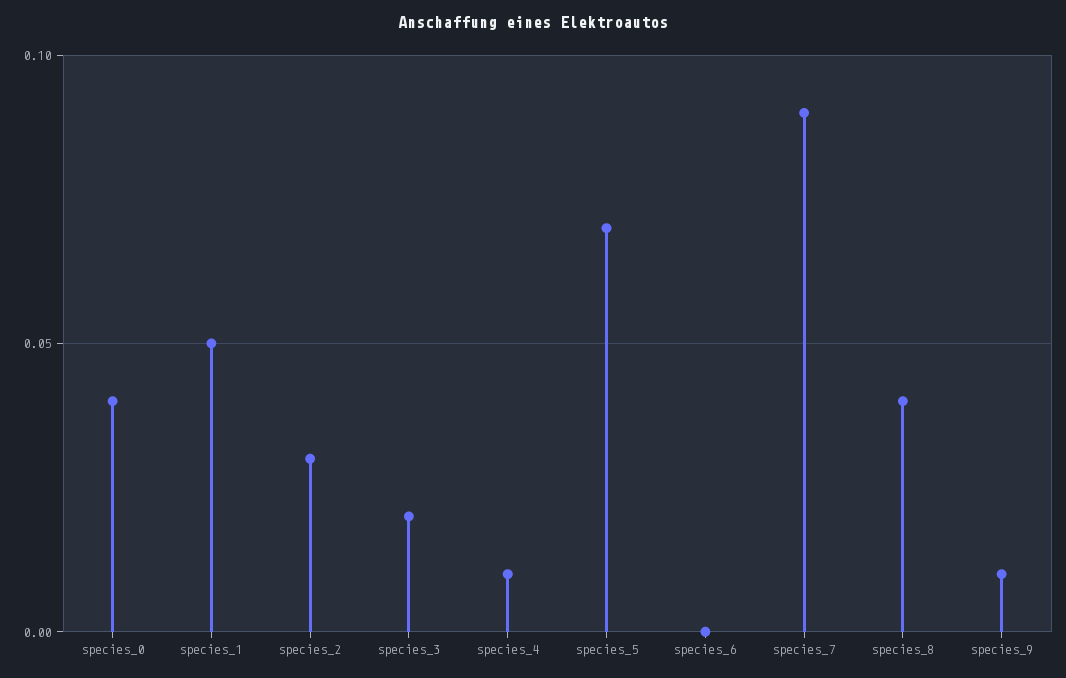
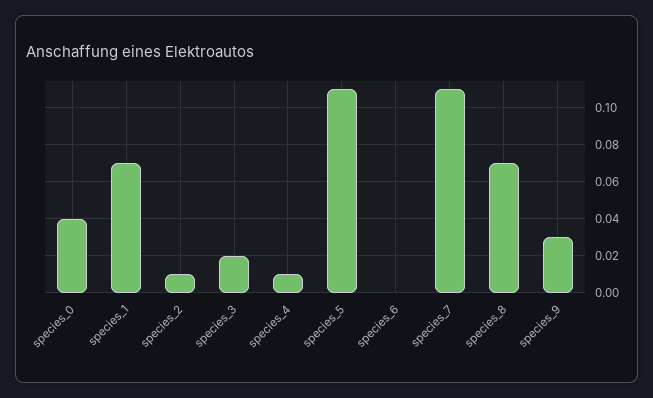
  {
    "species_0": 0.04,
-   "species_1": 0.05,
+   "species_1": 0.07,
-   "species_2": 0.03,
+   "species_2": 0.01,
    "species_3": 0.02,
    "species_4": 0.01,
-   "species_5": 0.07,
+   "species_5": 0.11,
    "species_6": 0,
-   "species_7": 0.09,
+   "species_7": 0.11,
-   "species_8": 0.04,
+   "species_8": 0.07,
-   "species_9": 0.01
+   "species_9": 0.03
  }

